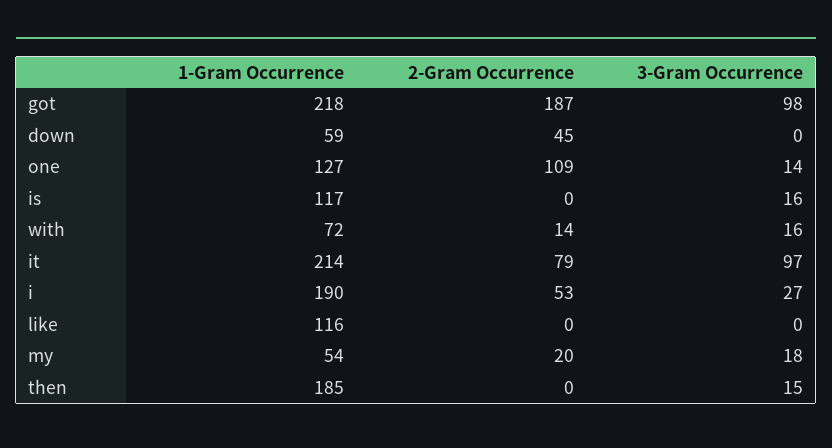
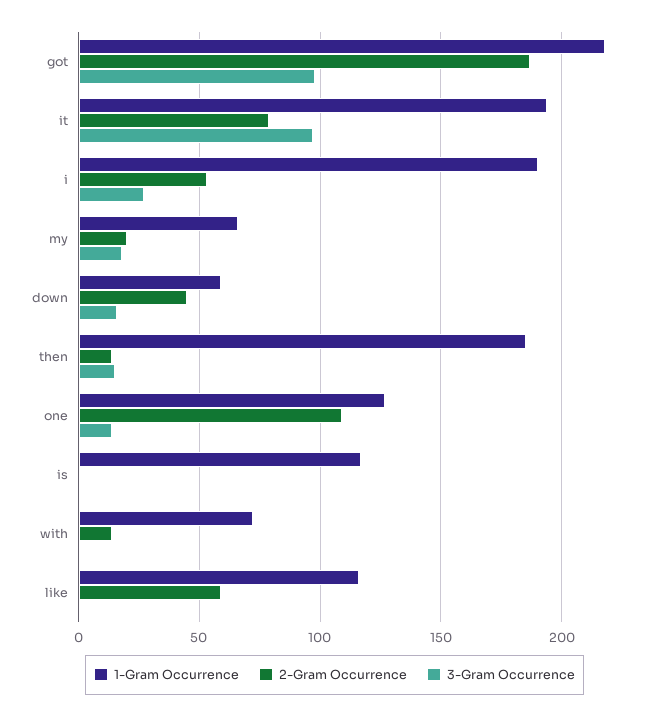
  {
    "1-Gram Occurrence": {
      "got": 218,
      "down": 59,
      "one": 127,
      "is": 117,
      "with": 72,
-     "it": 214,
+     "it": 195,
      "i": 190,
      "like": 116,
-     "my": 54,
+     "my": 65,
      "then": 185
    },
    "2-Gram Occurrence": {
      "got": 187,
      "down": 45,
      "one": 109,
      "is": 0,
      "with": 14,
      "it": 79,
      "i": 53,
-     "like": 0,
+     "like": 60,
      "my": 20,
-     "then": 0
+     "then": 15
    },
    "3-Gram Occurrence": {
      "got": 98,
-     "down": 0,
+     "down": 15,
      "one": 14,
-     "is": 16,
+     "is": 0,
-     "with": 16,
+     "with": 0,
      "it": 97,
      "i": 27,
      "like": 0,
      "my": 18,
      "then": 15
    }
  }

